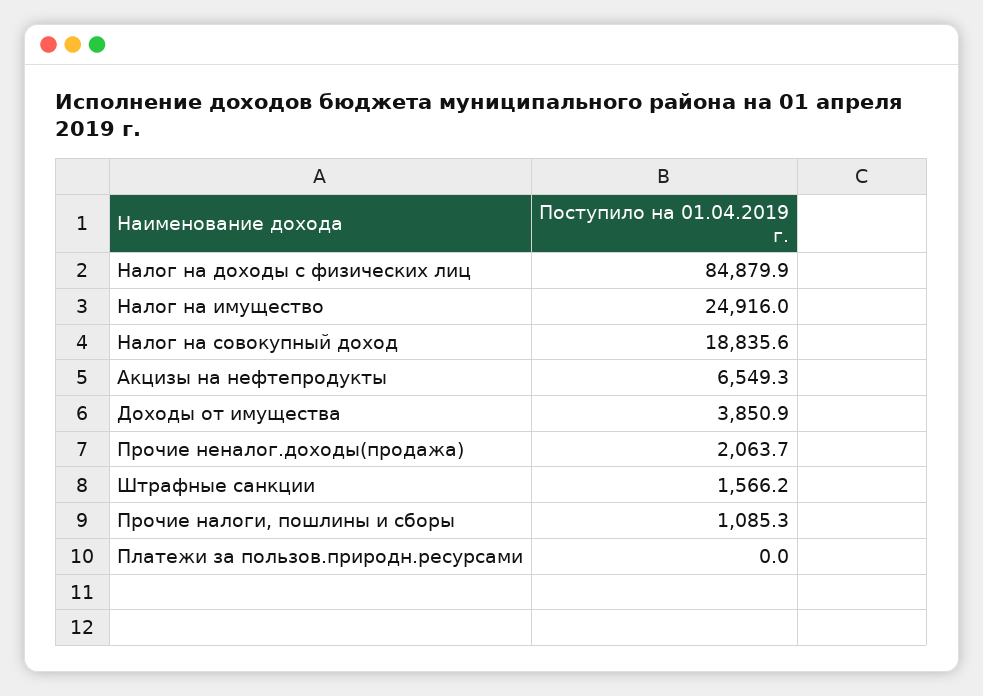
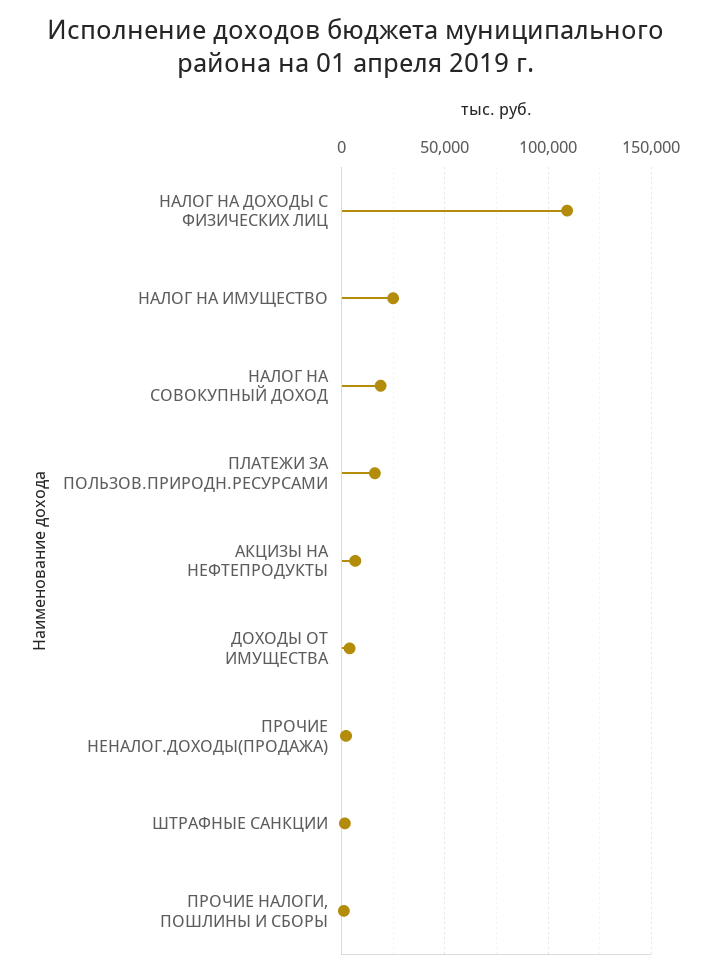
  {
-   "Налог на доходы с физических лиц": 84879.9,
+   "Налог на доходы с физических лиц": 110000,
    "Налог на имущество": 24916,
    "Налог на совокупный доход": 18835.6,
    "Акцизы на нефтепродукты": 6549.3,
    "Доходы от имущества": 3850.9,
    "Прочие неналог.доходы(продажа)": 2063.7,
    "Штрафные санкции": 1566.2,
    "Прочие налоги, пошлины и сборы": 1085.3,
-   "Платежи за пользов.природн.ресурсами": 0
+   "Платежи за пользов.природн.ресурсами": 15000
  }

